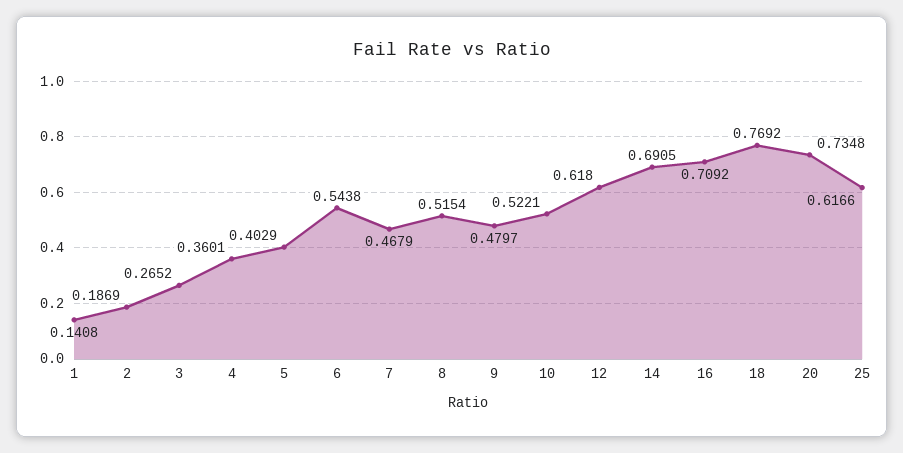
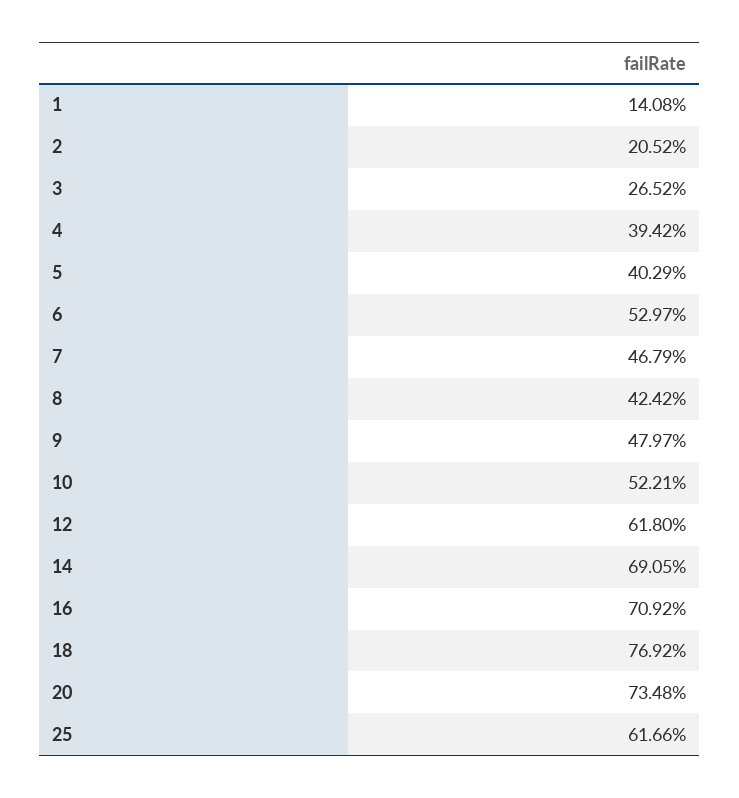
  {
    "1": 0.1408,
-   "2": 0.1869,
+   "2": 0.2052,
    "3": 0.2652,
-   "4": 0.3601,
+   "4": 0.3942,
    "5": 0.4029,
-   "6": 0.5438,
+   "6": 0.5297,
    "7": 0.4679,
-   "8": 0.5154,
+   "8": 0.4242,
    "9": 0.4797,
    "10": 0.5221,
    "12": 0.618,
    "14": 0.6905,
    "16": 0.7092,
    "18": 0.7692,
    "20": 0.7348,
    "25": 0.6166
  }

